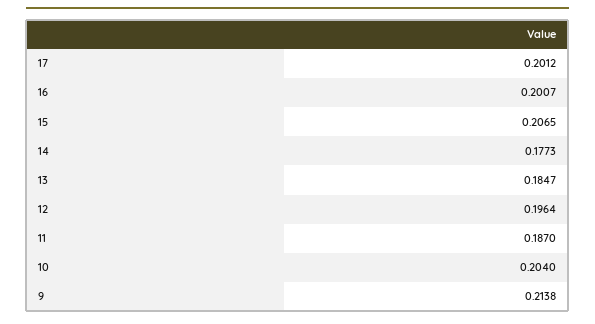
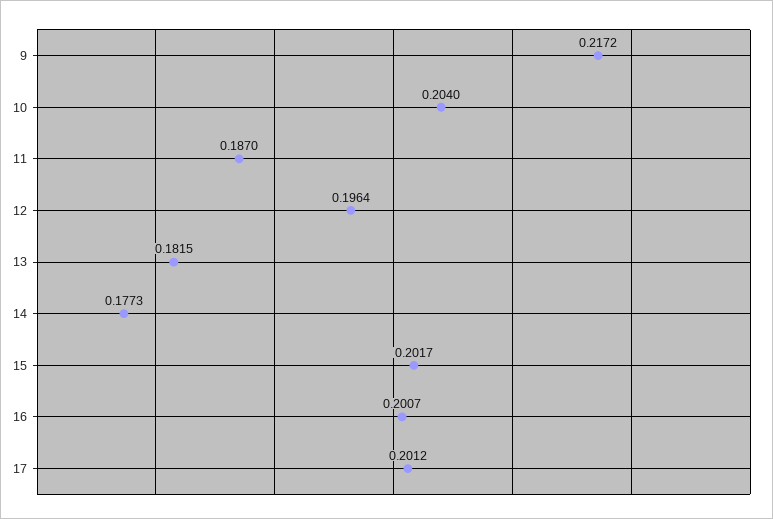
  {
    "17": 0.2012,
    "16": 0.2007,
-   "15": 0.2065,
+   "15": 0.2017,
    "14": 0.1773,
-   "13": 0.1847,
+   "13": 0.1815,
    "12": 0.1964,
    "11": 0.187,
    "10": 0.204,
-   "9": 0.2138
+   "9": 0.2172
  }

